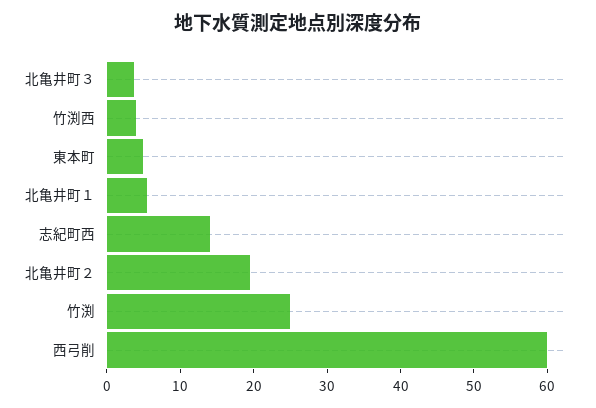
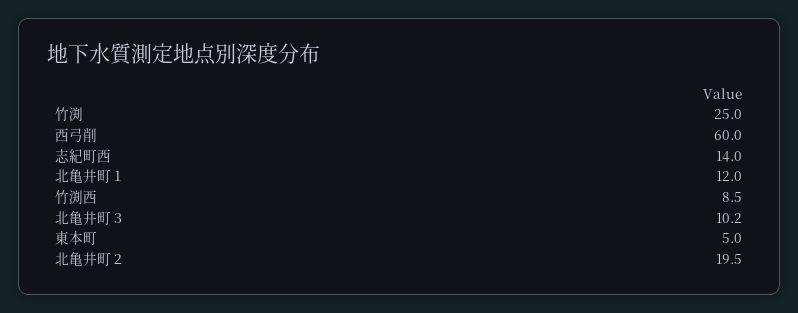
  {
-   "北亀井町３": 4,
+   "北亀井町３": 10.2,
-   "竹渕西": 4,
+   "竹渕西": 8.5,
    "東本町": 5,
-   "北亀井町１": 6,
+   "北亀井町１": 12,
    "志紀町西": 14,
    "北亀井町２": 19.5,
    "竹渕": 25,
    "西弓削": 60
  }

